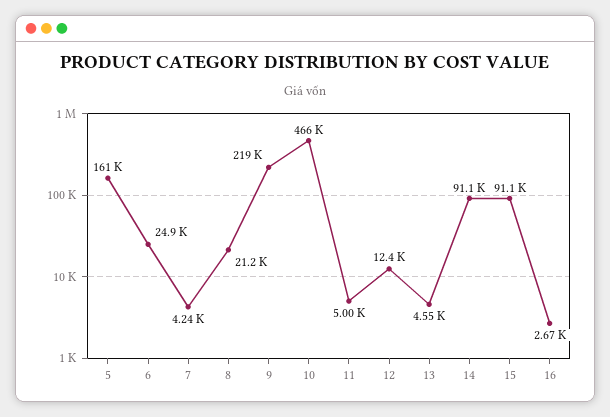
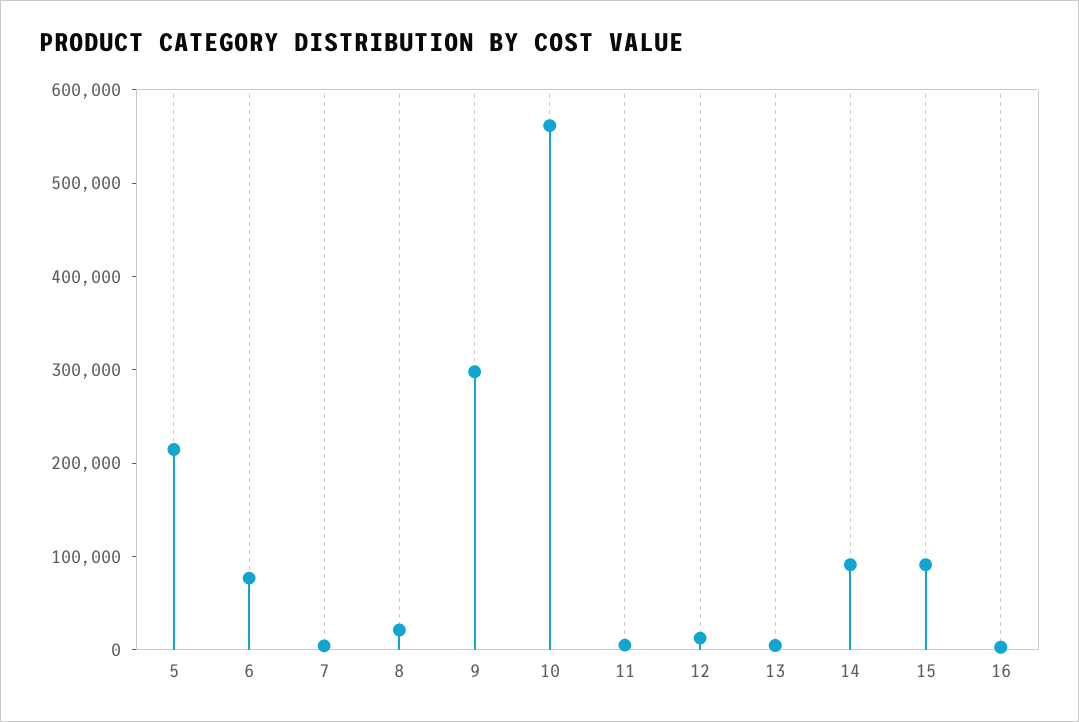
  {
-   "5": 161000,
+   "5": 220000,
-   "6": 24900,
+   "6": 80000,
    "7": 4240,
    "8": 21200,
-   "9": 219000,
+   "9": 300000,
-   "10": 466000,
+   "10": 560000,
    "11": 5000,
    "12": 12400,
    "13": 4550,
    "14": 91100,
    "15": 91100,
    "16": 2670
  }

